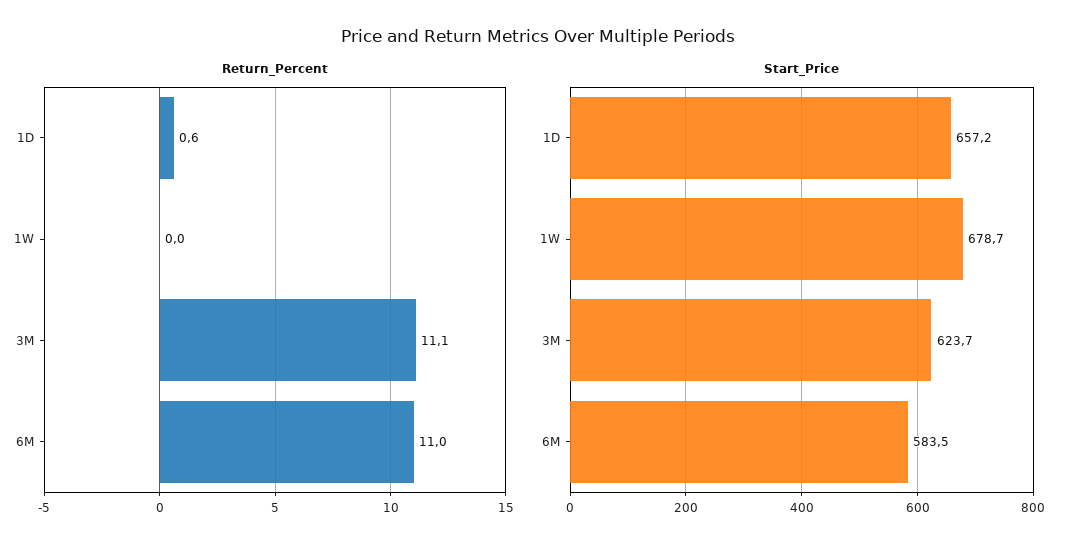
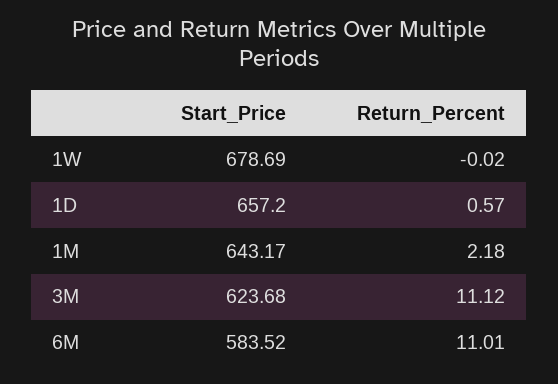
  {
    "Return_Percent": {
      "1D": 0.57,
      "1W": -0.02,
      "3M": 11.12,
-     "6M": 11.01
+     "6M": 11.01,
+     "1M": 2.18
    },
    "Start_Price": {
      "1D": 657.2,
      "1W": 678.69,
      "3M": 623.68,
-     "6M": 583.52
+     "6M": 583.52,
+     "1M": 643.17
    }
  }

